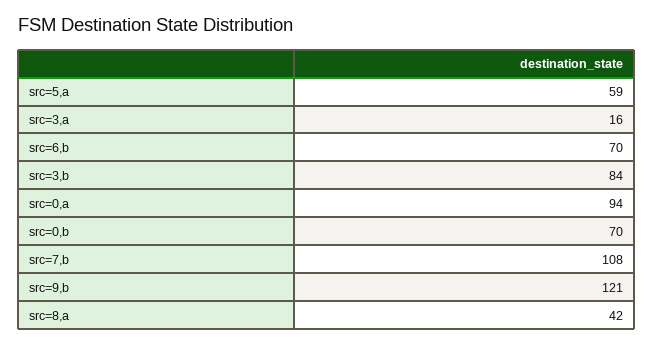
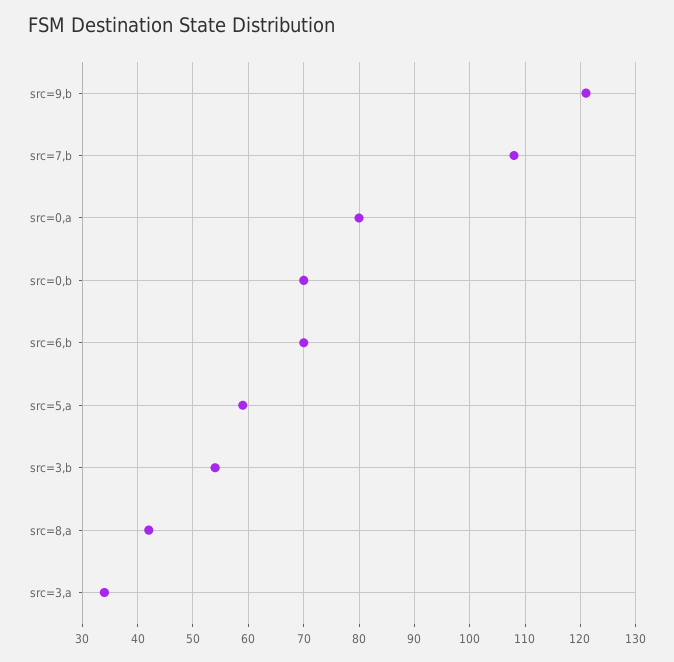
  {
    "src=5,a": 59,
-   "src=3,a": 16,
+   "src=3,a": 35,
    "src=6,b": 70,
-   "src=3,b": 84,
+   "src=3,b": 55,
-   "src=0,a": 94,
+   "src=0,a": 80,
    "src=0,b": 70,
    "src=7,b": 108,
    "src=9,b": 121,
    "src=8,a": 42
  }

